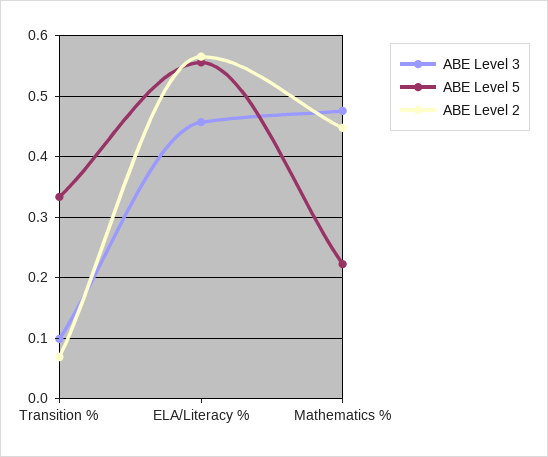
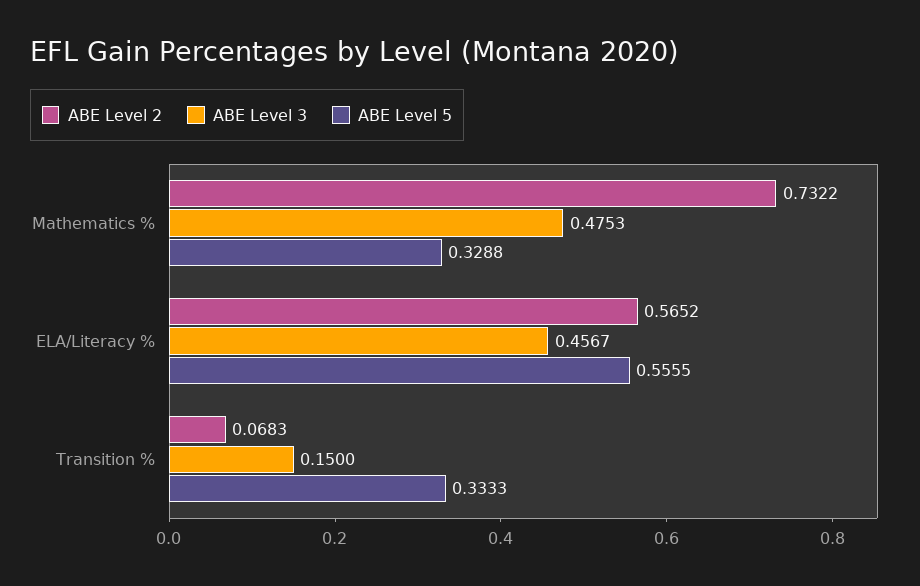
  {
    "ABE Level 3": {
-     "Transition %": 0.1,
+     "Transition %": 0.15,
      "ELA/Literacy %": 0.4567,
      "Mathematics %": 0.4753
    },
    "ABE Level 5": {
      "Transition %": 0.3333,
      "ELA/Literacy %": 0.5555,
-     "Mathematics %": 0.22
+     "Mathematics %": 0.3288
    },
    "ABE Level 2": {
      "Transition %": 0.0683,
      "ELA/Literacy %": 0.5652,
-     "Mathematics %": 0.45
+     "Mathematics %": 0.7322
    }
  }

